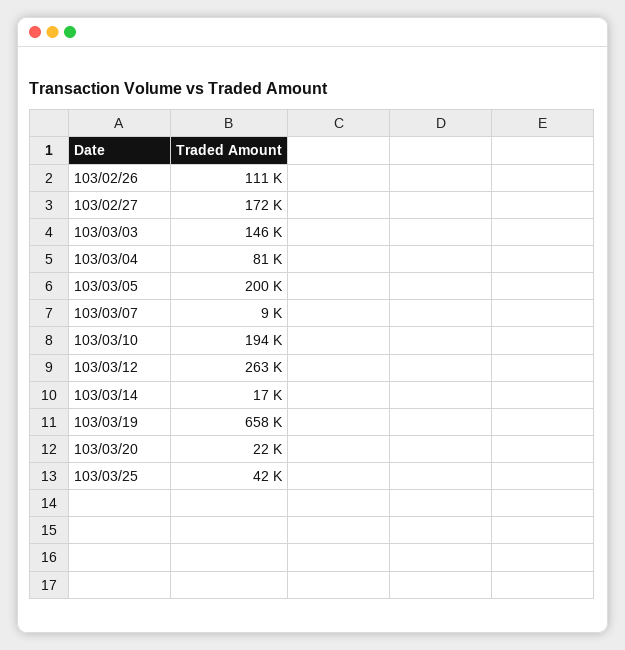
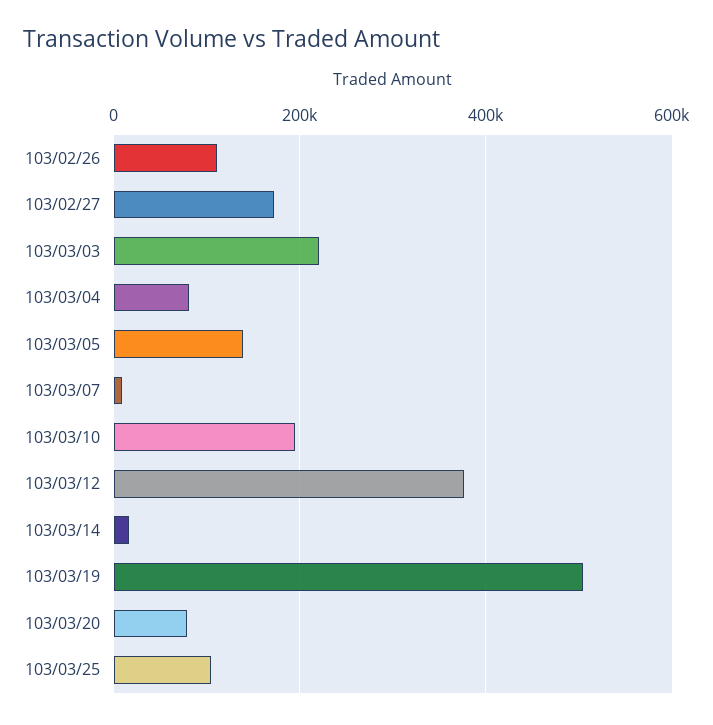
  {
    "103/02/26": 111000,
    "103/02/27": 172000,
-   "103/03/03": 146000,
+   "103/03/03": 220000,
    "103/03/04": 81000,
-   "103/03/05": 200000,
+   "103/03/05": 140000,
    "103/03/07": 9000,
    "103/03/10": 194000,
-   "103/03/12": 263000,
+   "103/03/12": 380000,
    "103/03/14": 17000,
-   "103/03/19": 658000,
+   "103/03/19": 500000,
-   "103/03/20": 22000,
+   "103/03/20": 80000,
-   "103/03/25": 42000
+   "103/03/25": 100000
  }

